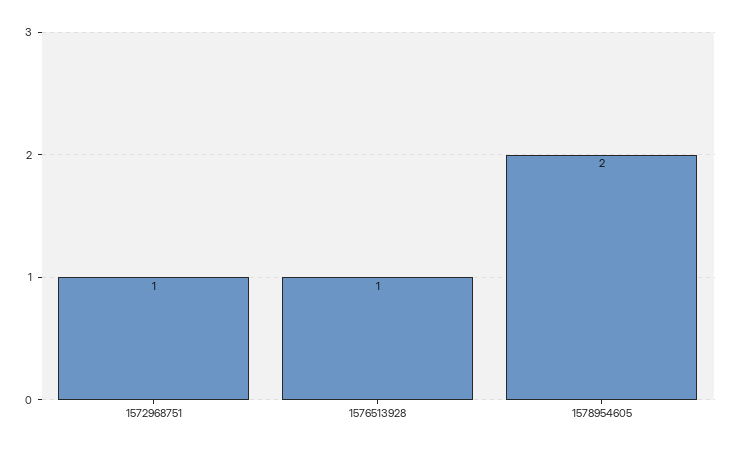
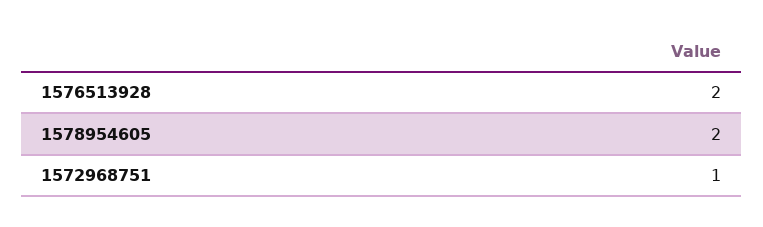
  {
    "1572968751": 1,
-   "1576513928": 1,
+   "1576513928": 2,
    "1578954605": 2
  }

